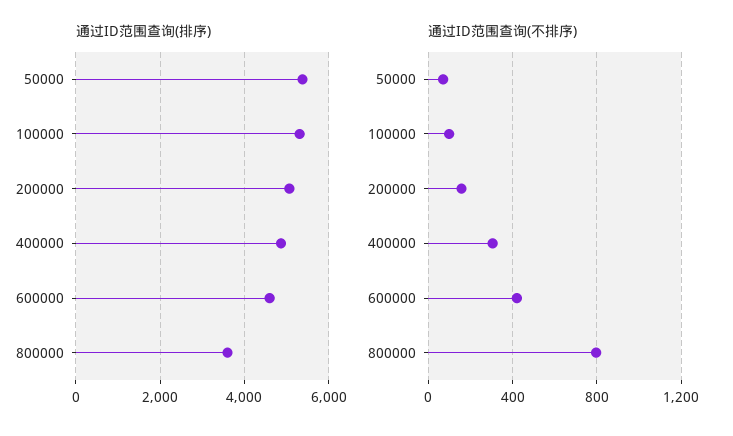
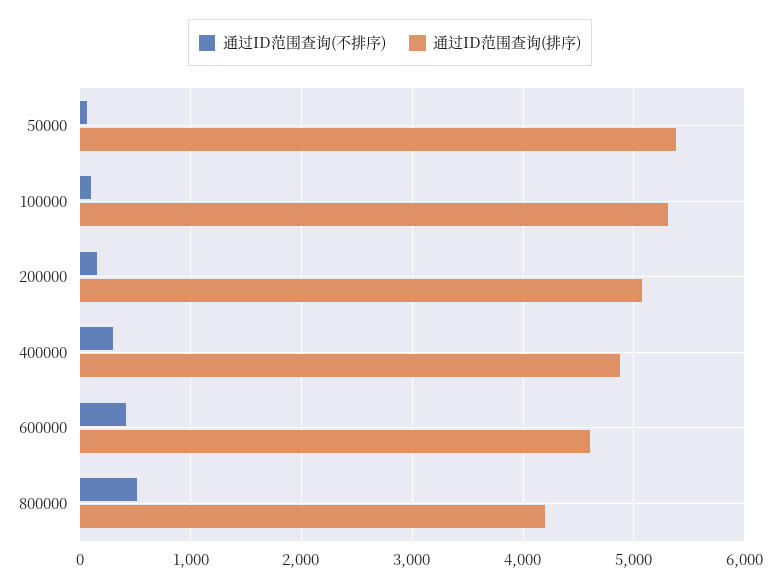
  {
    "通过ID范围查询(排序)": {
      "50000": 5400,
      "100000": 5300,
      "200000": 5100,
      "400000": 4900,
      "600000": 4600,
-     "800000": 3600
+     "800000": 4200
    },
    "通过ID范围查询(不排序)": {
      "50000": 50,
      "100000": 100,
      "200000": 150,
      "400000": 300,
      "600000": 400,
-     "800000": 800
+     "800000": 500
    }
  }

